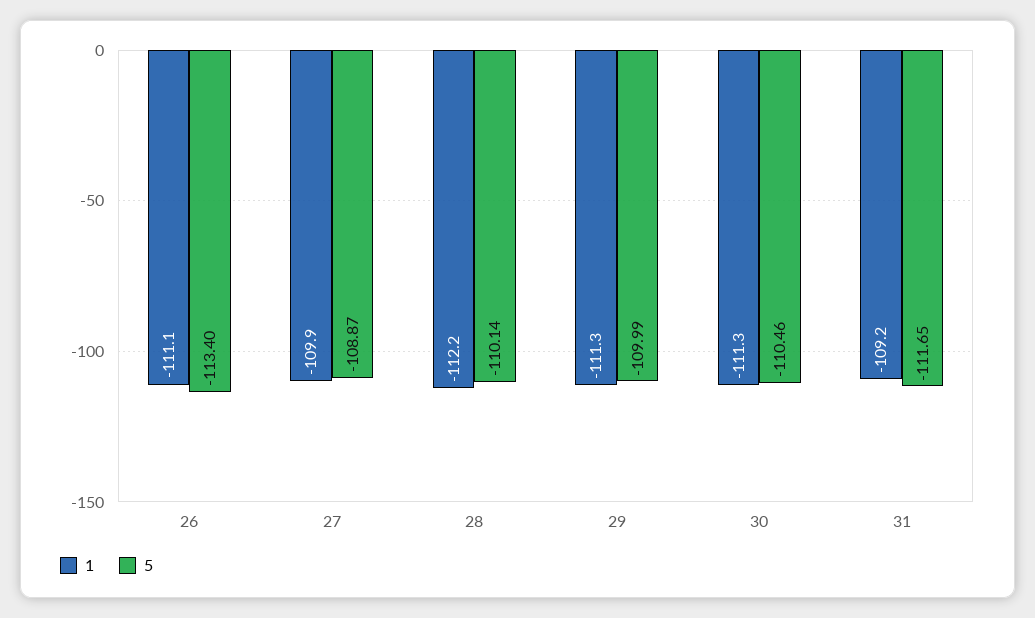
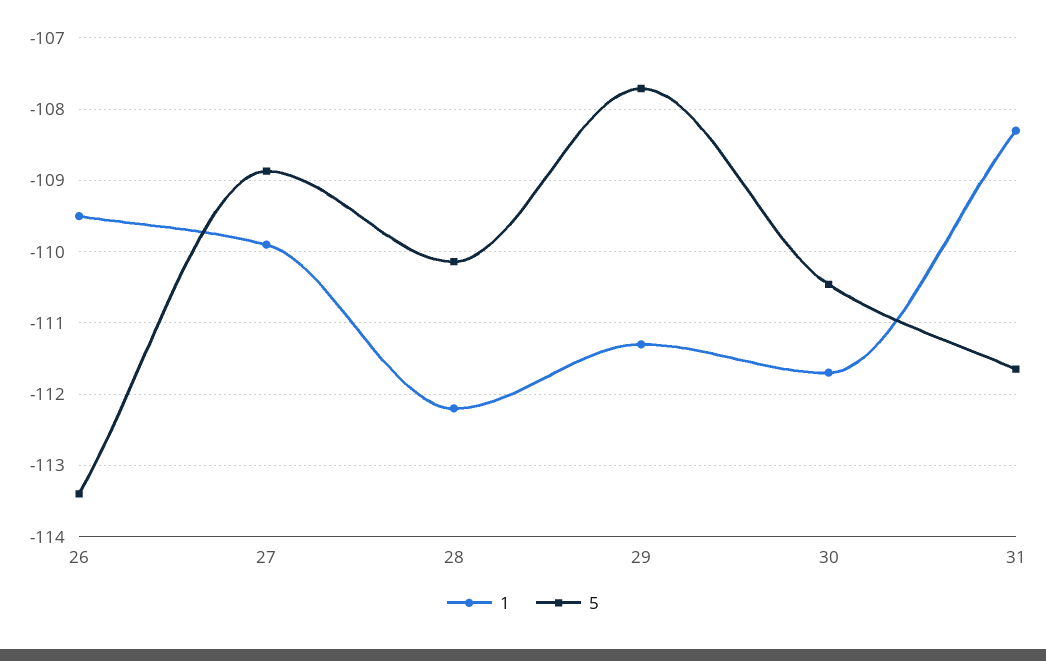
  {
    "1": {
-     "26": -111.1,
+     "26": -109.5,
      "27": -109.9,
      "28": -112.2,
      "29": -111.3,
-     "30": -111.3,
+     "30": -111.7,
-     "31": -109.2
+     "31": -108.3
    },
    "5": {
      "26": -113.4,
      "27": -108.87,
      "28": -110.14,
-     "29": -109.99,
+     "29": -107.7,
      "30": -110.46,
      "31": -111.65
    }
  }

